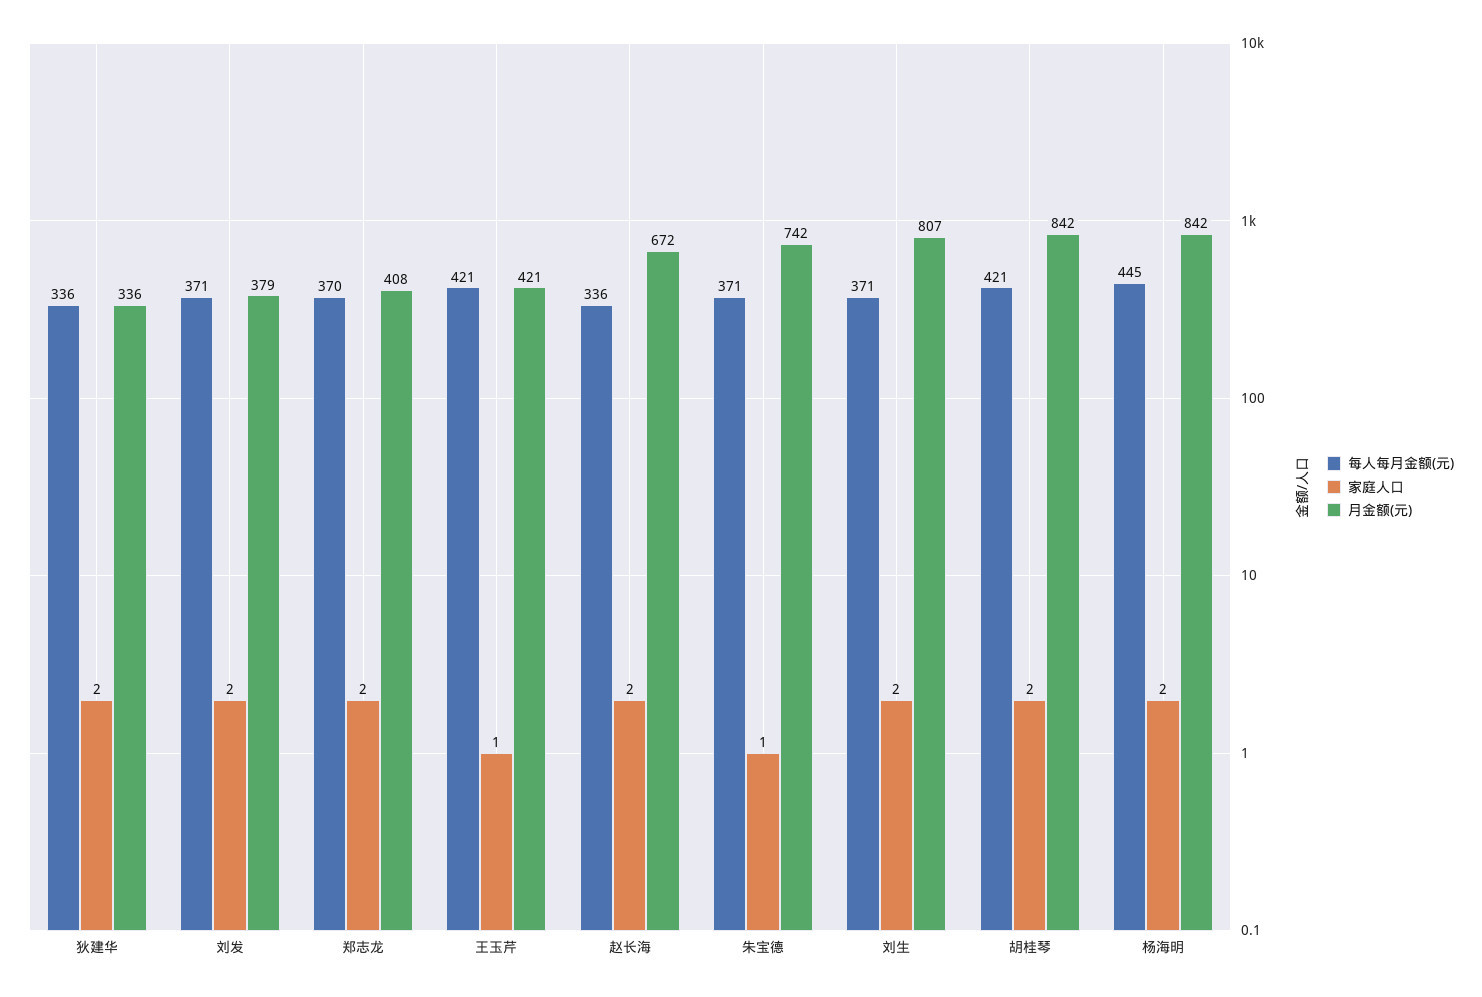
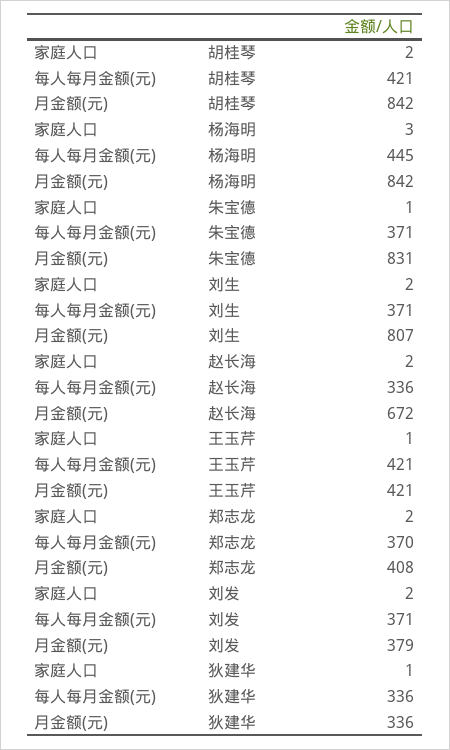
  {
    "每人每月金额(元)": {
      "狄建华": 336,
      "刘发": 371,
      "郑志龙": 370,
      "王玉芹": 421,
      "赵长海": 336,
      "朱宝德": 371,
      "刘生": 371,
      "胡桂琴": 421,
      "杨海明": 445
    },
    "家庭人口": {
-     "狄建华": 2,
+     "狄建华": 1,
      "刘发": 2,
      "郑志龙": 2,
      "王玉芹": 1,
      "赵长海": 2,
      "朱宝德": 1,
      "刘生": 2,
      "胡桂琴": 2,
-     "杨海明": 2
+     "杨海明": 3
    },
    "月金额(元)": {
      "狄建华": 336,
      "刘发": 379,
      "郑志龙": 408,
      "王玉芹": 421,
      "赵长海": 672,
-     "朱宝德": 742,
+     "朱宝德": 831,
      "刘生": 807,
      "胡桂琴": 842,
      "杨海明": 842
    }
  }

